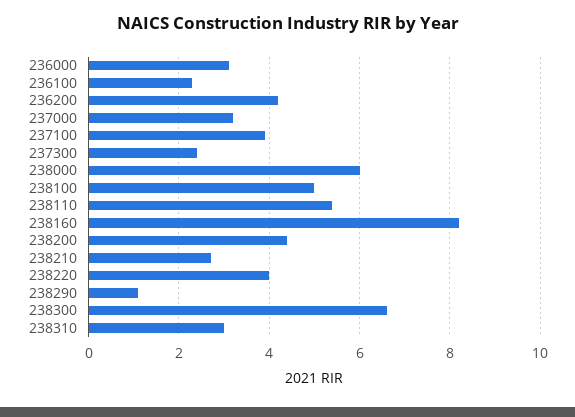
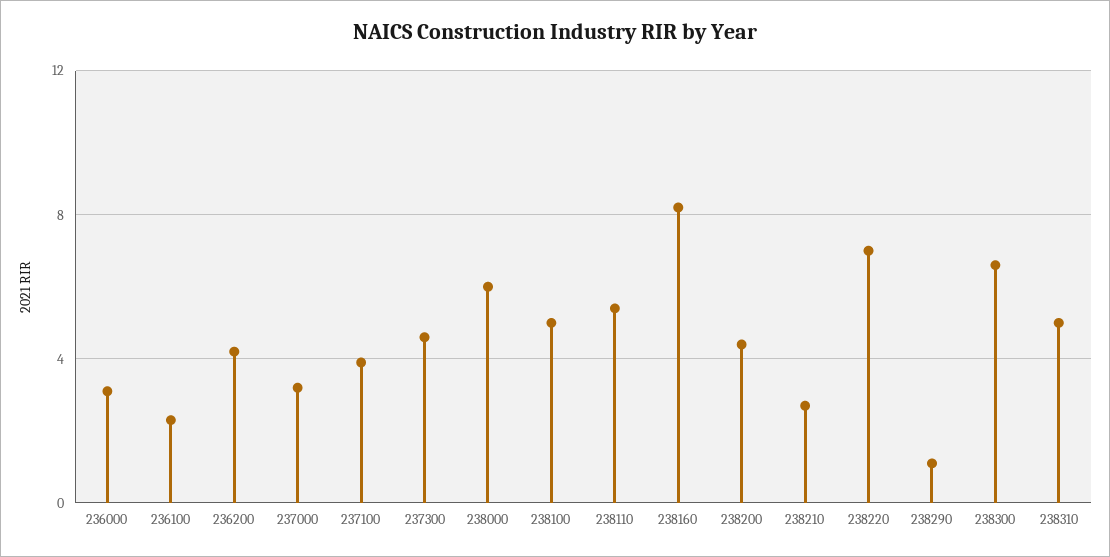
  {
    "236000": 3,
    "236100": 2.5,
    "236200": 4,
    "237000": 3,
    "237100": 4,
-   "237300": 2.5,
+   "237300": 4.5,
    "238000": 6,
    "238100": 5,
    "238110": 5.5,
    "238160": 8,
    "238200": 4.5,
    "238210": 2.5,
-   "238220": 4,
+   "238220": 7,
    "238290": 1,
    "238300": 6.5,
-   "238310": 3
+   "238310": 5
  }

